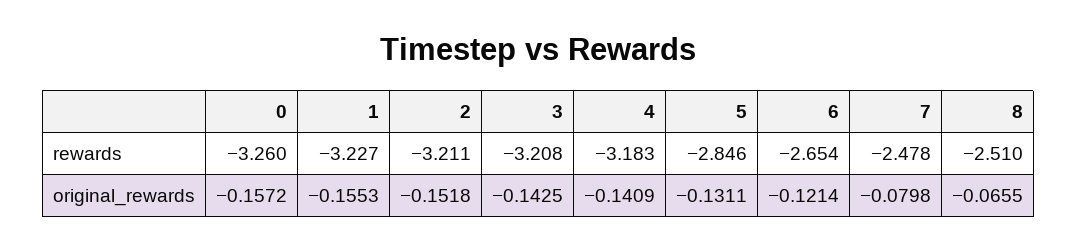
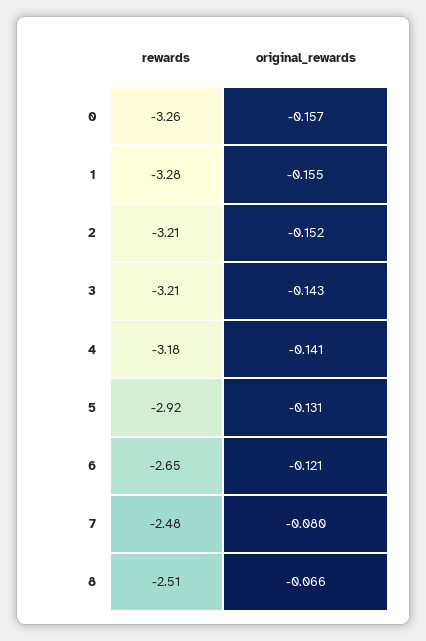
  {
    "0": {
      "rewards": -3.26,
      "original_rewards": -0.1572
    },
    "1": {
-     "rewards": -3.227,
+     "rewards": -3.28,
      "original_rewards": -0.1553
    },
    "2": {
      "rewards": -3.211,
      "original_rewards": -0.1518
    },
    "3": {
      "rewards": -3.208,
      "original_rewards": -0.1425
    },
    "4": {
      "rewards": -3.183,
      "original_rewards": -0.1409
    },
    "5": {
-     "rewards": -2.846,
+     "rewards": -2.92,
      "original_rewards": -0.1311
    },
    "6": {
      "rewards": -2.654,
      "original_rewards": -0.1214
    },
    "7": {
      "rewards": -2.478,
      "original_rewards": -0.0798
    },
    "8": {
      "rewards": -2.51,
      "original_rewards": -0.0655
    }
  }

